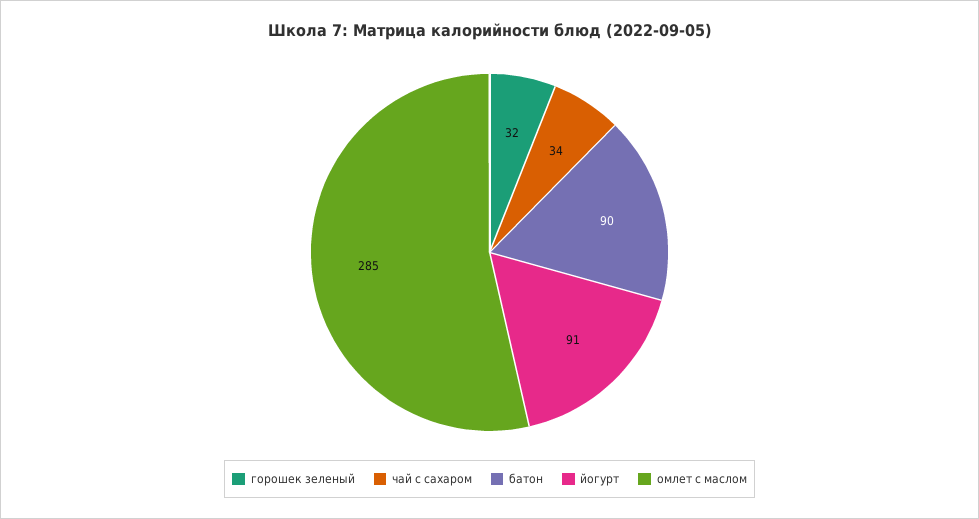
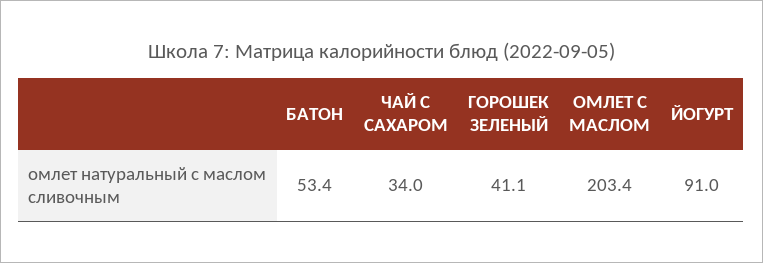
  {
-   "горошек зеленый": 32,
+   "горошек зеленый": 41.1,
    "чай с сахаром": 34,
-   "батон": 90,
+   "батон": 53.4,
    "йогурт": 91,
-   "омлет с маслом": 285
+   "омлет с маслом": 203.4
  }

